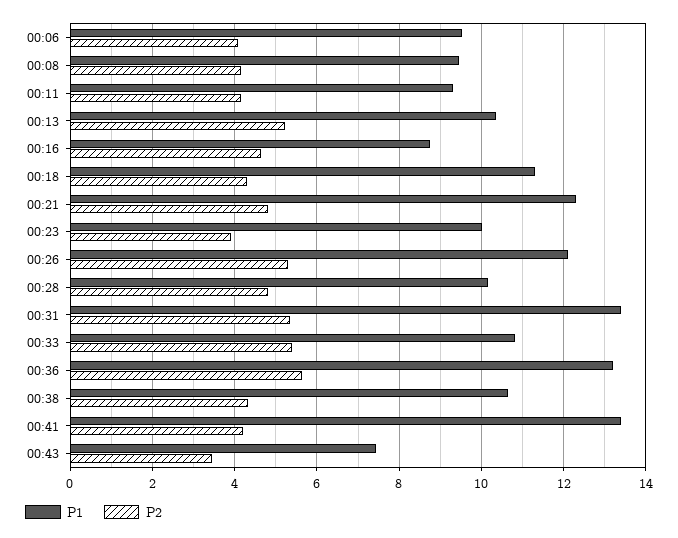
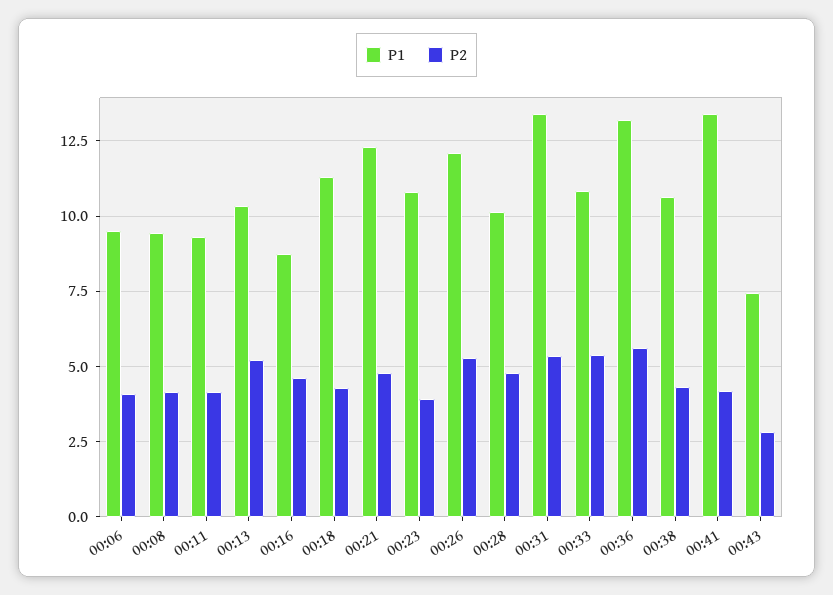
  {
    "P1": {
      "00:06": 9.6,
      "00:08": 9.4,
      "00:11": 9.4,
      "00:13": 10.4,
      "00:16": 8.8,
      "00:18": 11.4,
      "00:21": 12.4,
-     "00:23": 10,
+     "00:23": 10.75,
      "00:26": 12.2,
      "00:28": 10.2,
      "00:31": 13.4,
      "00:33": 10.8,
      "00:36": 13.2,
      "00:38": 10.6,
      "00:41": 13.4,
      "00:43": 7.4
    },
    "P2": {
      "00:06": 4,
      "00:08": 4.2,
      "00:11": 4.2,
      "00:13": 5.2,
      "00:16": 4.6,
      "00:18": 4.4,
      "00:21": 4.8,
      "00:23": 4,
      "00:26": 5.4,
      "00:28": 4.8,
      "00:31": 5.4,
      "00:33": 5.4,
      "00:36": 5.6,
      "00:38": 4.4,
      "00:41": 4.2,
-     "00:43": 3.4
+     "00:43": 2.75
    }
  }

